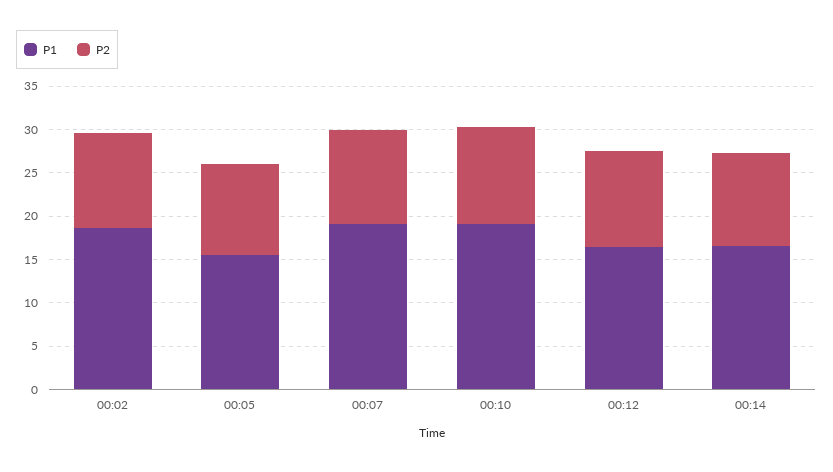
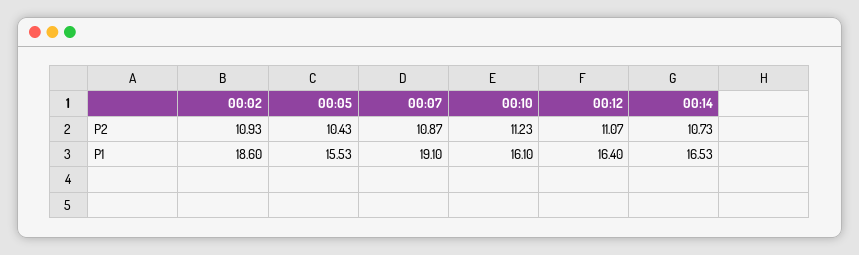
  {
    "P1": {
      "00:02": 18.6,
      "00:05": 15.53,
      "00:07": 19.1,
-     "00:10": 19,
+     "00:10": 16.1,
      "00:12": 16.4,
      "00:14": 16.53
    },
    "P2": {
      "00:02": 10.93,
      "00:05": 10.43,
      "00:07": 10.87,
      "00:10": 11.23,
      "00:12": 11.07,
      "00:14": 10.73
    }
  }

